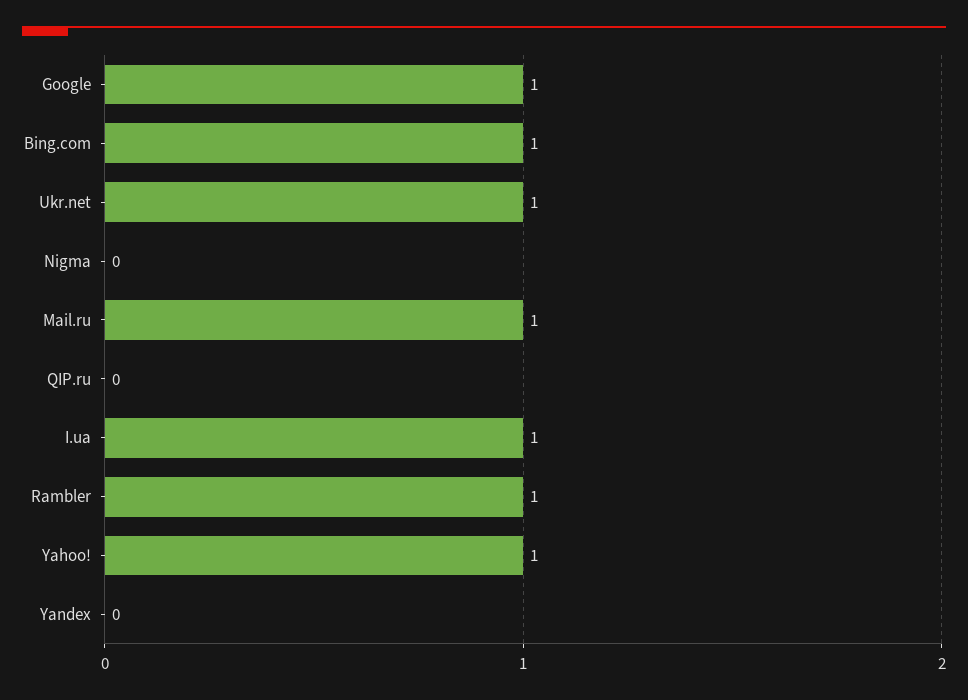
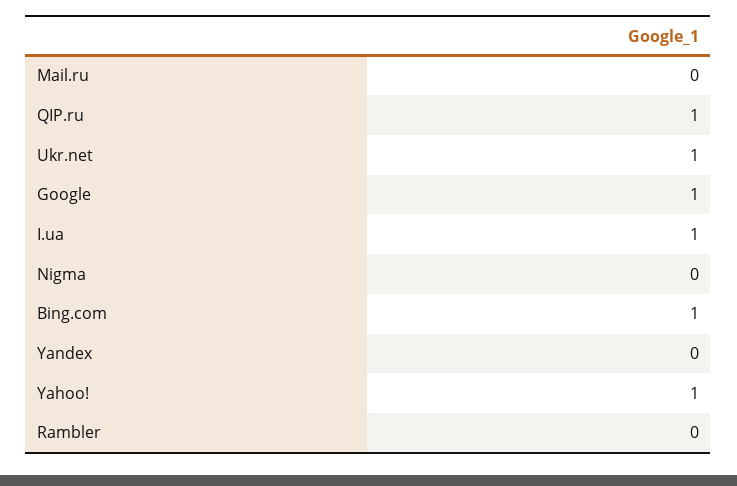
  {
    "Google": 1,
    "Bing.com": 1,
    "Ukr.net": 1,
    "Nigma": 0,
-   "Mail.ru": 1,
+   "Mail.ru": 0,
-   "QIP.ru": 0,
+   "QIP.ru": 1,
    "I.ua": 1,
-   "Rambler": 1,
+   "Rambler": 0,
    "Yahoo!": 1,
    "Yandex": 0
  }

